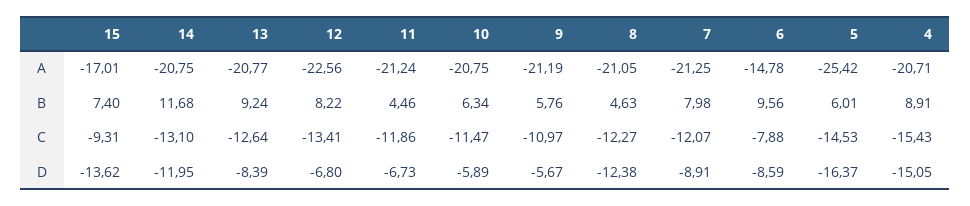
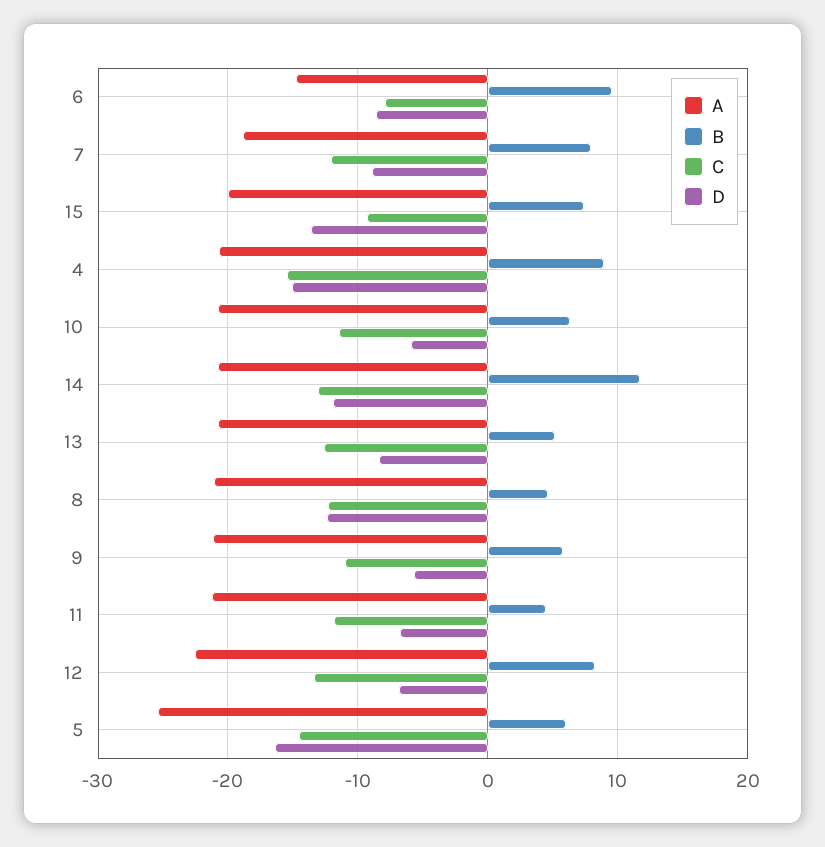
  {
    "A": {
-     "15": -17.01,
+     "15": -20,
      "14": -20.75,
      "13": -20.77,
      "12": -22.56,
      "11": -21.24,
      "10": -20.75,
      "9": -21.19,
      "8": -21.05,
-     "7": -21.25,
+     "7": -19,
      "6": -14.78,
      "5": -25.42,
      "4": -20.71
    },
    "B": {
      "15": 7.4,
      "14": 11.68,
-     "13": 9.24,
+     "13": 5,
      "12": 8.22,
      "11": 4.46,
      "10": 6.34,
      "9": 5.76,
      "8": 4.63,
      "7": 7.98,
      "6": 9.56,
      "5": 6.01,
      "4": 8.91
    },
    "C": {
      "15": -9.31,
      "14": -13.1,
      "13": -12.64,
      "12": -13.41,
      "11": -11.86,
      "10": -11.47,
      "9": -10.97,
      "8": -12.27,
      "7": -12.07,
      "6": -7.88,
      "5": -14.53,
      "4": -15.43
    },
    "D": {
      "15": -13.62,
      "14": -11.95,
      "13": -8.39,
      "12": -6.8,
      "11": -6.73,
      "10": -5.89,
      "9": -5.67,
      "8": -12.38,
      "7": -8.91,
      "6": -8.59,
      "5": -16.37,
      "4": -15.05
    }
  }

